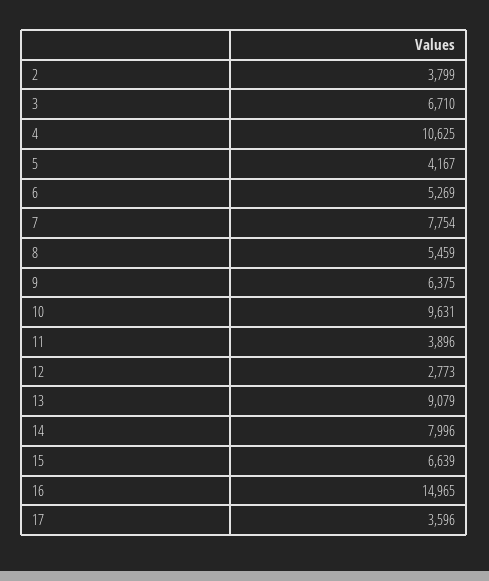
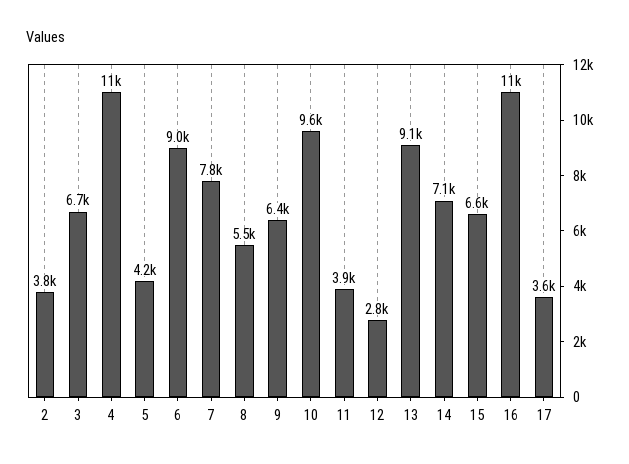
  {
    "2": 3799,
    "3": 6710,
    "4": 10625,
    "5": 4167,
-   "6": 5269,
+   "6": 9000,
    "7": 7754,
    "8": 5459,
    "9": 6375,
    "10": 9631,
    "11": 3896,
    "12": 2773,
    "13": 9079,
-   "14": 7996,
+   "14": 7100,
    "15": 6639,
-   "16": 14965,
+   "16": 11000,
    "17": 3596
  }

